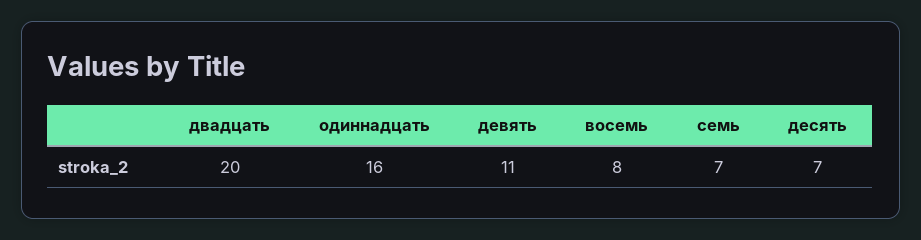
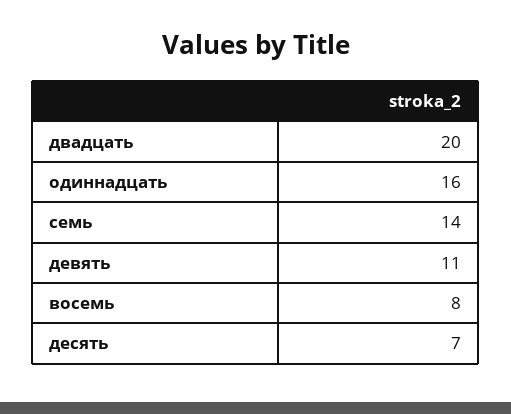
  {
    "двадцать": 20,
    "одиннадцать": 16,
    "девять": 11,
    "восемь": 8,
-   "семь": 7,
+   "семь": 14,
    "десять": 7
  }

